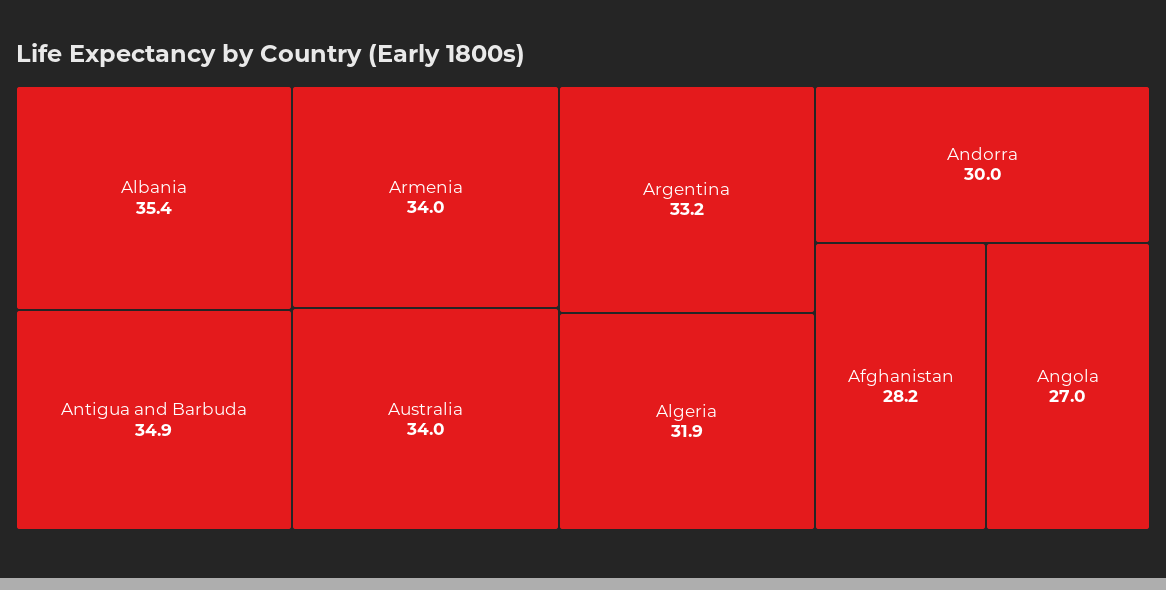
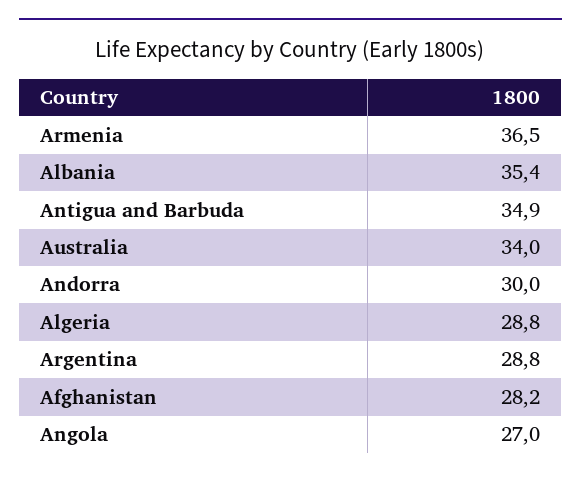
  {
    "Albania": 35.4,
    "Antigua and Barbuda": 34.9,
-   "Armenia": 34,
+   "Armenia": 36.5,
    "Australia": 34,
-   "Argentina": 33.2,
+   "Argentina": 28.8,
-   "Algeria": 31.9,
+   "Algeria": 28.8,
    "Andorra": 30,
    "Afghanistan": 28.2,
    "Angola": 27
  }

